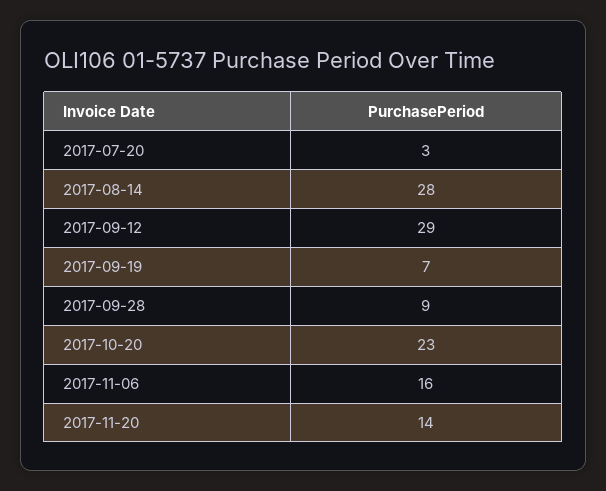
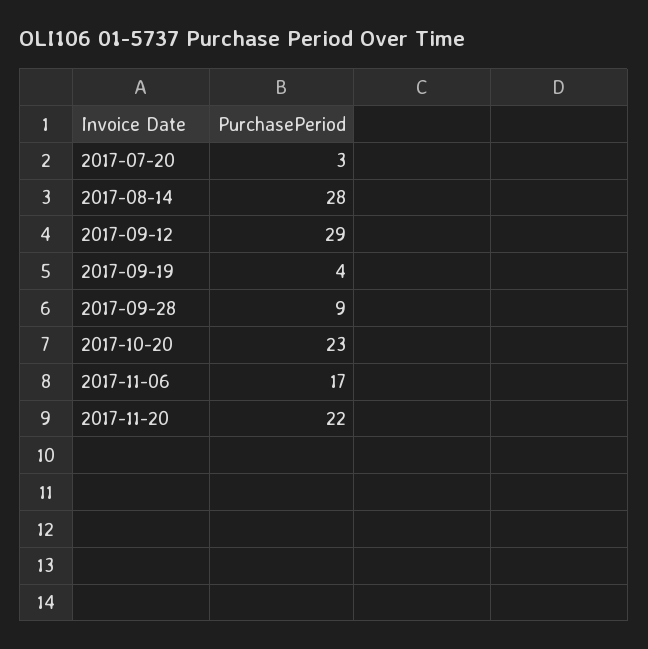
  {
    "2017-07-20": 3,
    "2017-08-14": 28,
    "2017-09-12": 29,
-   "2017-09-19": 7,
+   "2017-09-19": 4,
    "2017-09-28": 9,
    "2017-10-20": 23,
-   "2017-11-06": 16,
+   "2017-11-06": 17,
-   "2017-11-20": 14
+   "2017-11-20": 22
  }

